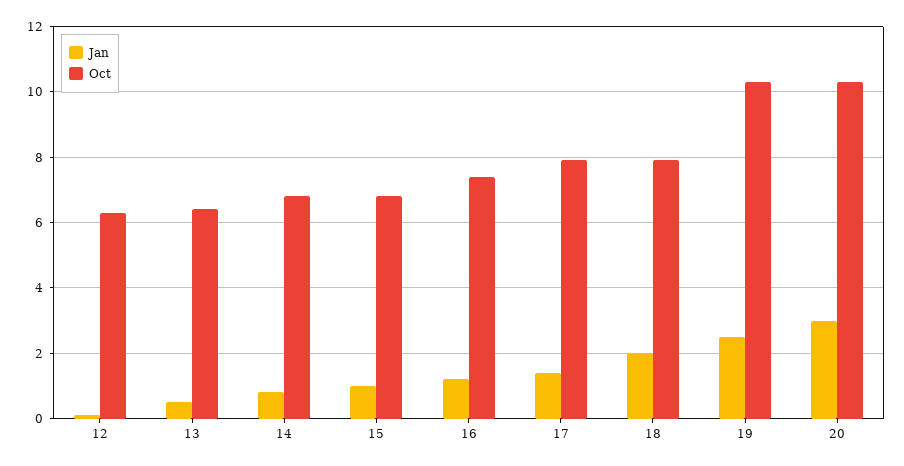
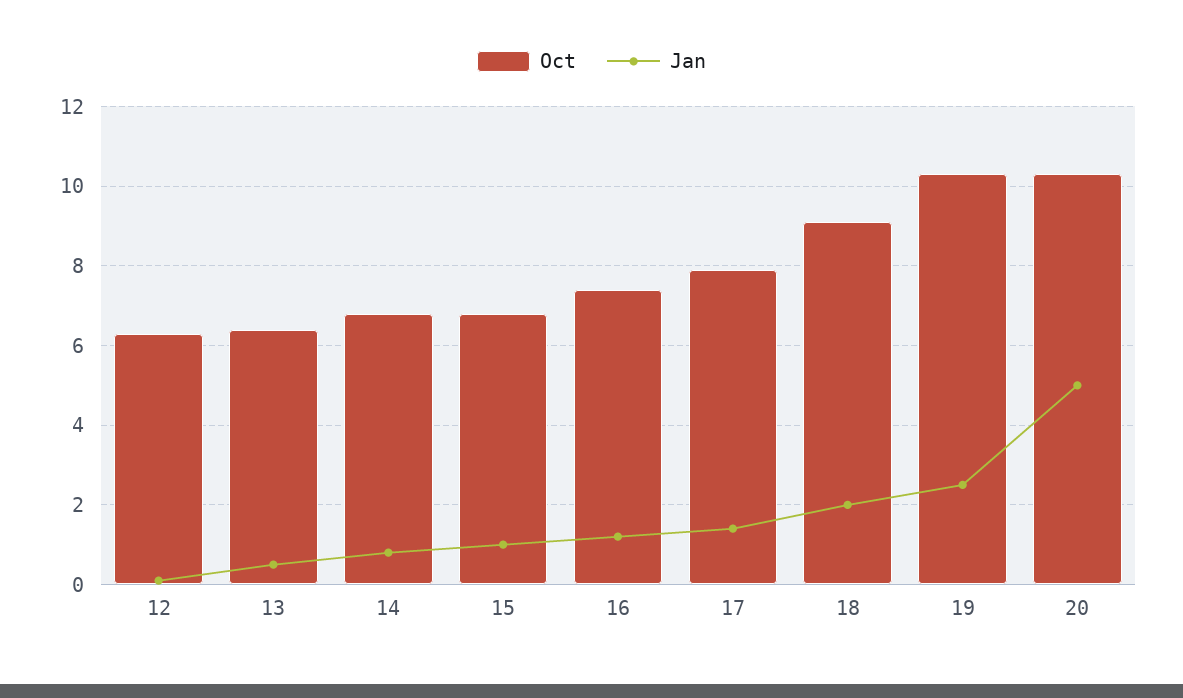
  {
    "Jan": {
      "12": 0,
      "13": 0.5,
      "14": 1,
      "15": 1,
      "16": 1,
      "17": 1.5,
      "18": 2,
      "19": 2.5,
-     "20": 3
+     "20": 5
    },
    "Oct": {
      "12": 6.5,
      "13": 6.5,
      "14": 7,
      "15": 7,
      "16": 7.5,
      "17": 8,
-     "18": 8,
+     "18": 9,
      "19": 10.5,
      "20": 10.5
    }
  }

